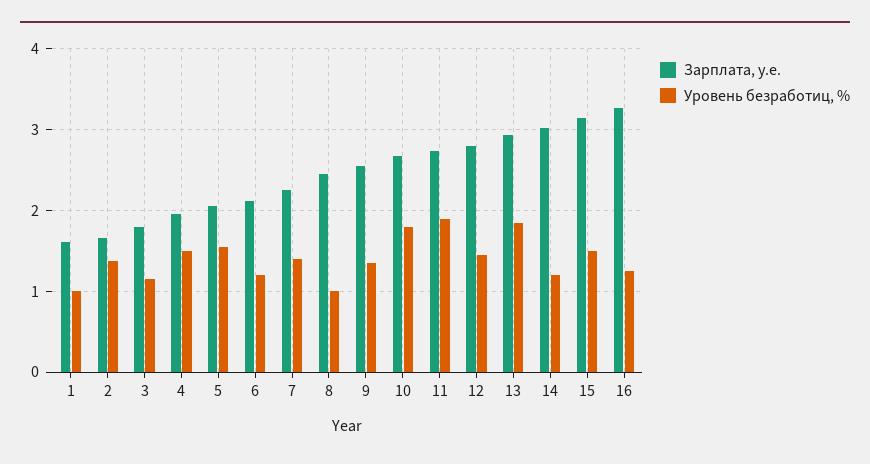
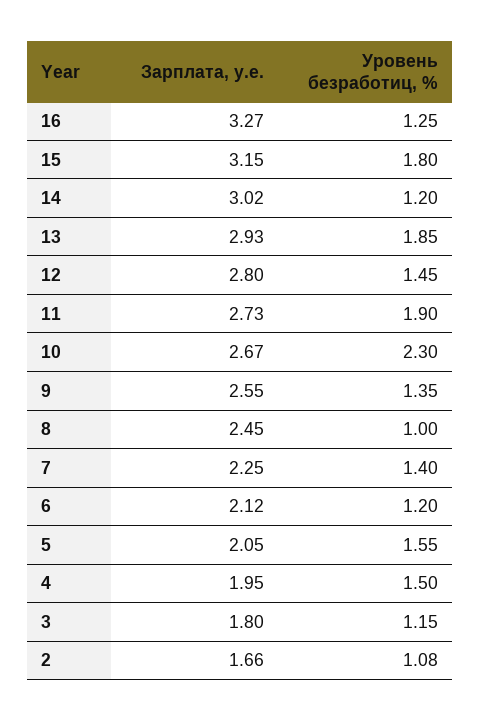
  {
    "Зарплата, у.е.": {
-     "1": 1.6,
      "2": 1.66,
      "3": 1.8,
      "4": 1.95,
      "5": 2.05,
      "6": 2.12,
      "7": 2.25,
      "8": 2.45,
      "9": 2.55,
      "10": 2.67,
      "11": 2.73,
      "12": 2.8,
      "13": 2.93,
      "14": 3.02,
      "15": 3.15,
      "16": 3.27
    },
    "Уровень безработиц, %": {
-     "1": 1,
-     "2": 1.4,
+     "2": 1.08,
      "3": 1.15,
      "4": 1.5,
      "5": 1.55,
      "6": 1.2,
      "7": 1.4,
      "8": 1,
      "9": 1.35,
-     "10": 1.8,
+     "10": 2.3,
      "11": 1.9,
      "12": 1.45,
      "13": 1.85,
      "14": 1.2,
-     "15": 1.5,
+     "15": 1.8,
      "16": 1.25
    }
  }

